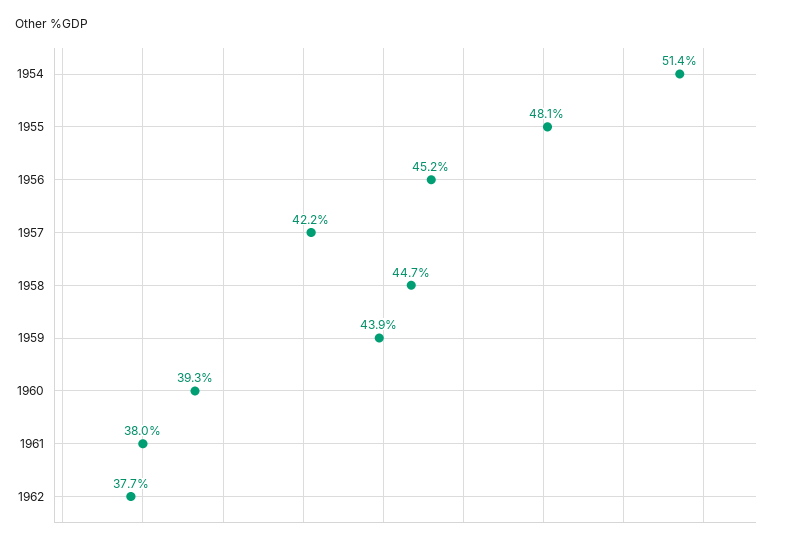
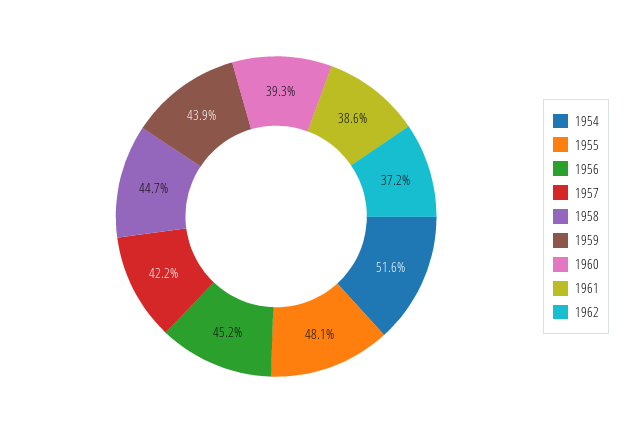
  {
-   "1954": 51.4,
+   "1954": 51.6,
    "1955": 48.1,
    "1956": 45.2,
    "1957": 42.2,
    "1958": 44.7,
    "1959": 43.9,
    "1960": 39.3,
-   "1961": 38,
+   "1961": 38.6,
-   "1962": 37.7
+   "1962": 37.2
  }

